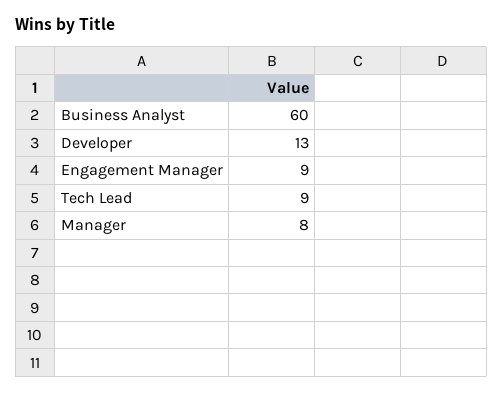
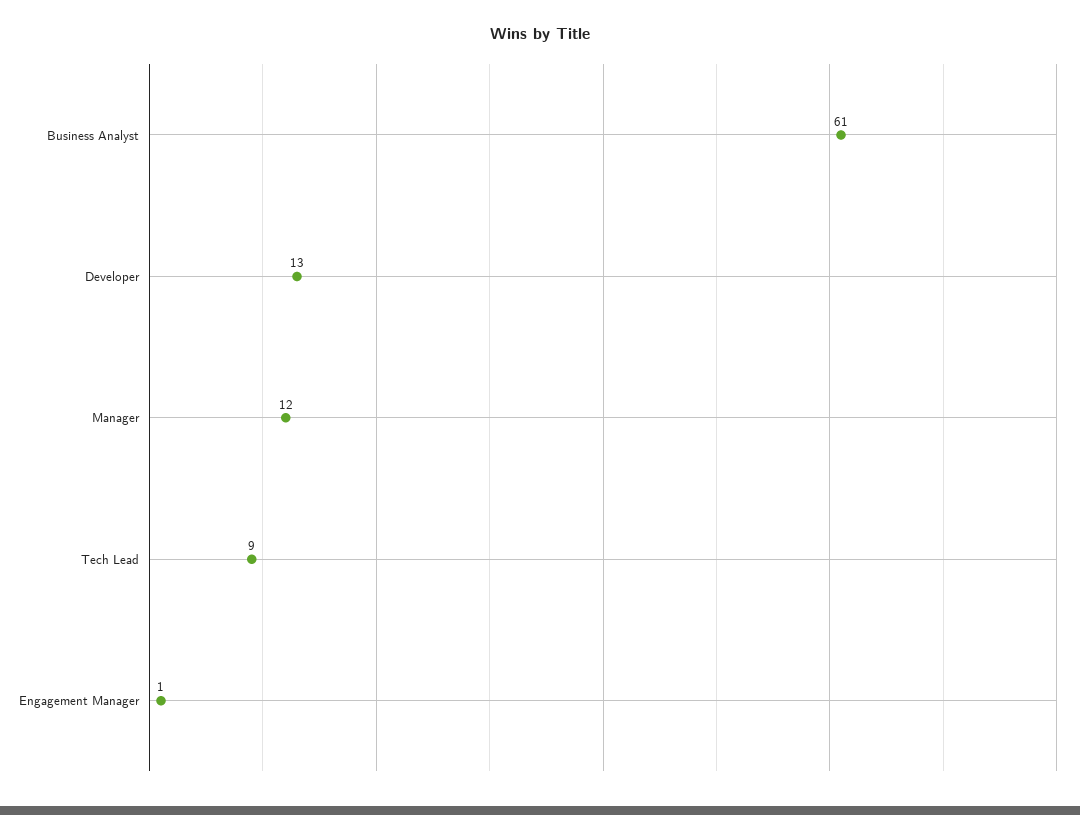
  {
-   "Business Analyst": 60,
+   "Business Analyst": 61,
    "Developer": 13,
-   "Engagement Manager": 9,
+   "Engagement Manager": 1,
    "Tech Lead": 9,
-   "Manager": 8
+   "Manager": 12
  }

